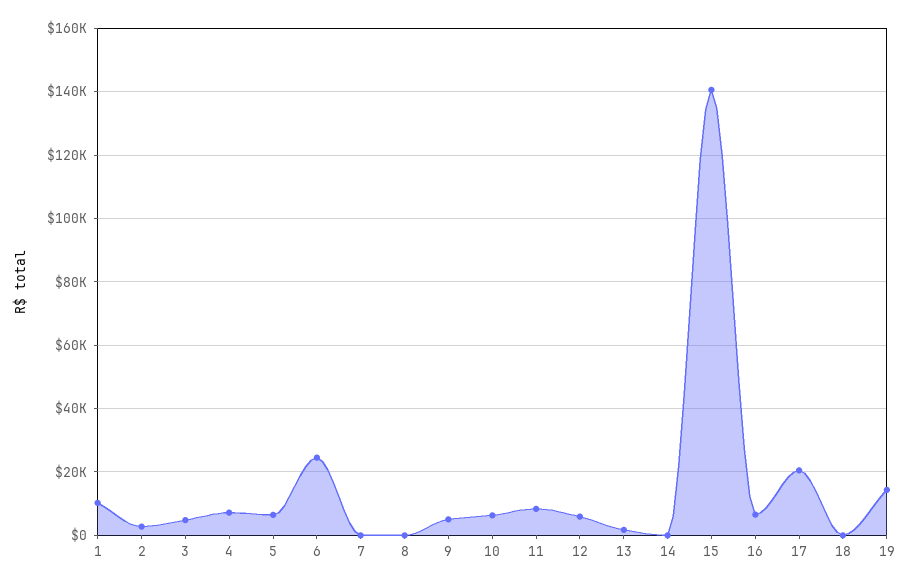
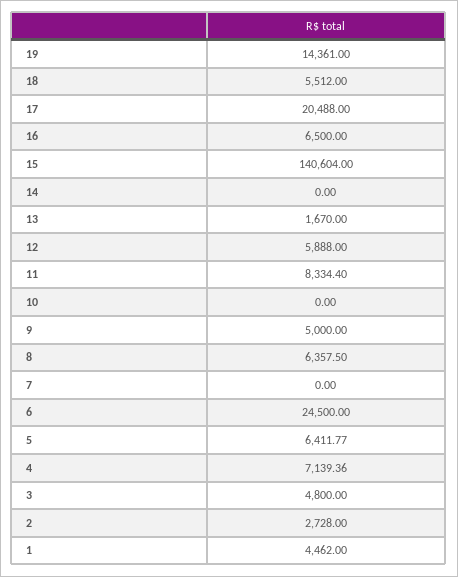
  {
-   "1": 10000,
+   "1": 4462,
    "2": 2728,
    "3": 4800,
    "4": 7139.36,
    "5": 6411.77,
    "6": 24500,
    "7": 0,
-   "8": 0,
+   "8": 6357.5,
    "9": 5000,
-   "10": 6000,
+   "10": 0,
    "11": 8334.4,
    "12": 5888,
    "13": 1670,
    "14": 0,
    "15": 140604,
    "16": 6500,
    "17": 20488,
-   "18": 0,
+   "18": 5512,
    "19": 14361
  }

